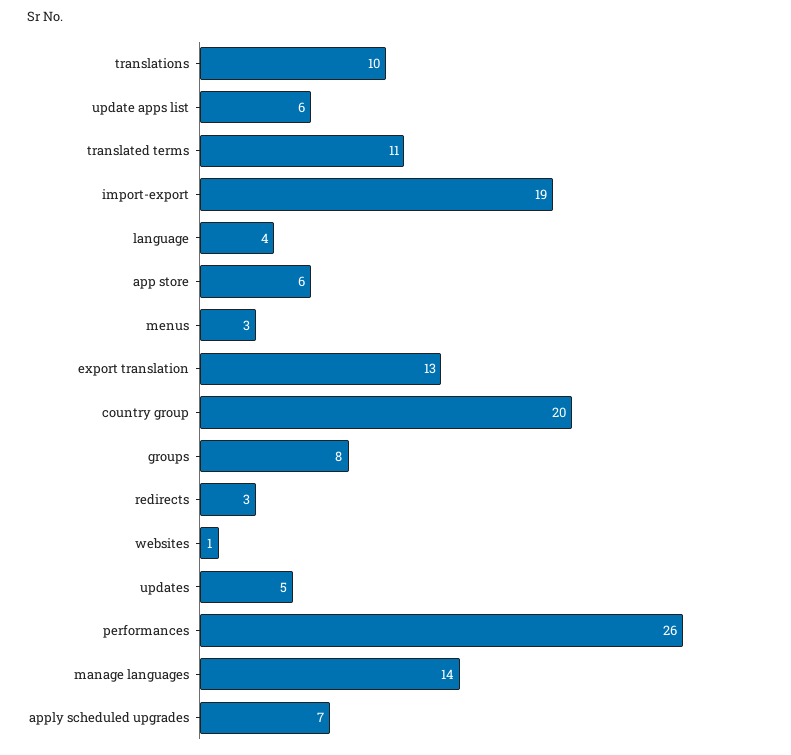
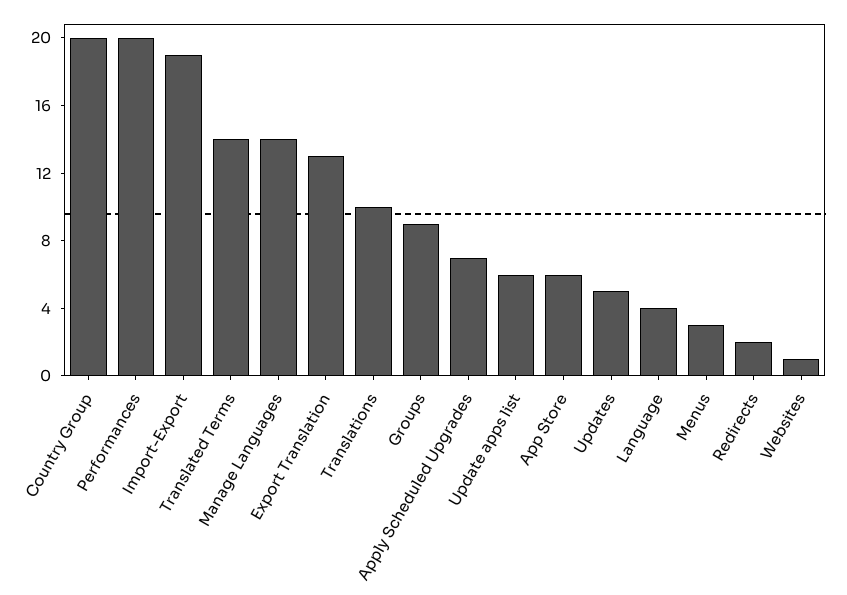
  {
    "translations": 10,
    "update apps list": 6,
-   "translated terms": 11,
+   "translated terms": 14,
    "import-export": 19,
    "language": 4,
    "app store": 6,
    "menus": 3,
    "export translation": 13,
    "country group": 20,
-   "groups": 8,
+   "groups": 9,
-   "redirects": 3,
+   "redirects": 2,
    "websites": 1,
    "updates": 5,
-   "performances": 26,
+   "performances": 20,
    "manage languages": 14,
    "apply scheduled upgrades": 7
  }

